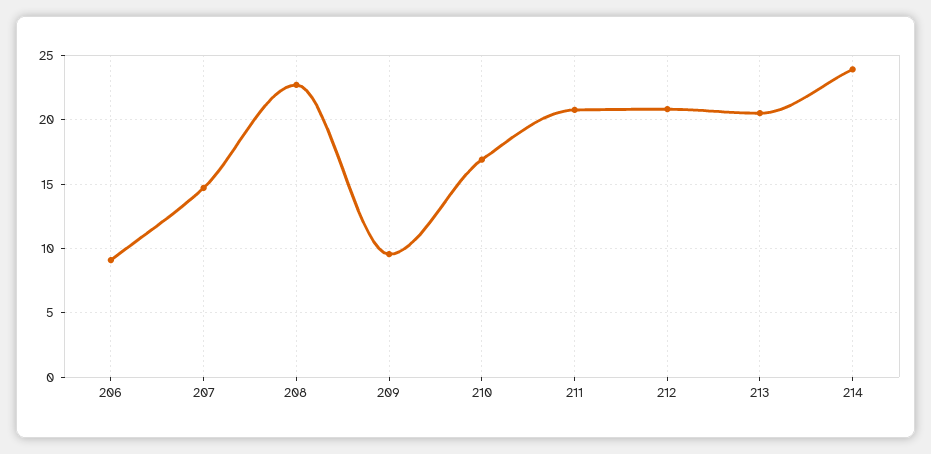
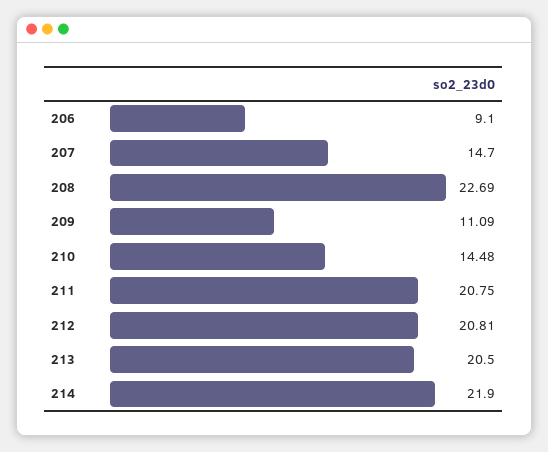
  {
    "206": 9.1,
    "207": 14.7,
    "208": 22.69,
-   "209": 9.5,
+   "209": 11.09,
-   "210": 17,
+   "210": 14.48,
    "211": 20.75,
    "212": 20.81,
    "213": 20.5,
-   "214": 24
+   "214": 21.9
  }

